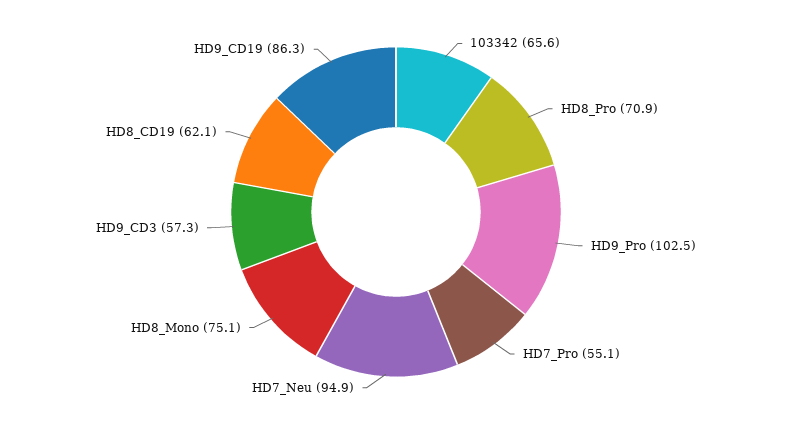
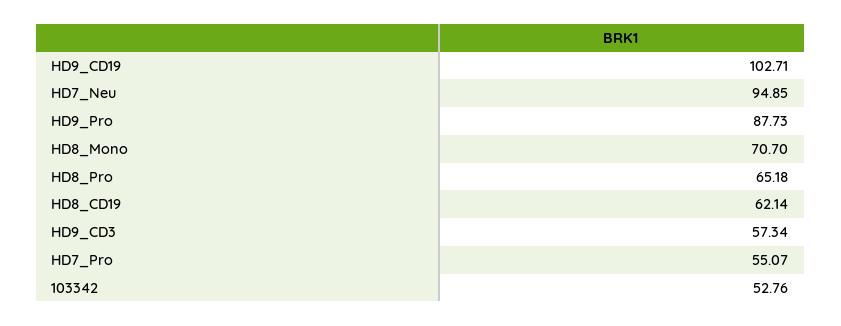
  {
-   "103342": 65.6,
+   "103342": 52.76,
-   "HD8_Pro": 70.9,
+   "HD8_Pro": 65.18,
-   "HD9_Pro": 102.5,
+   "HD9_Pro": 87.73,
    "HD7_Pro": 55.07,
    "HD7_Neu": 94.85,
-   "HD8_Mono": 75.1,
+   "HD8_Mono": 70.7,
    "HD9_CD3": 57.34,
    "HD8_CD19": 62.14,
-   "HD9_CD19": 86.3
+   "HD9_CD19": 102.71
  }

